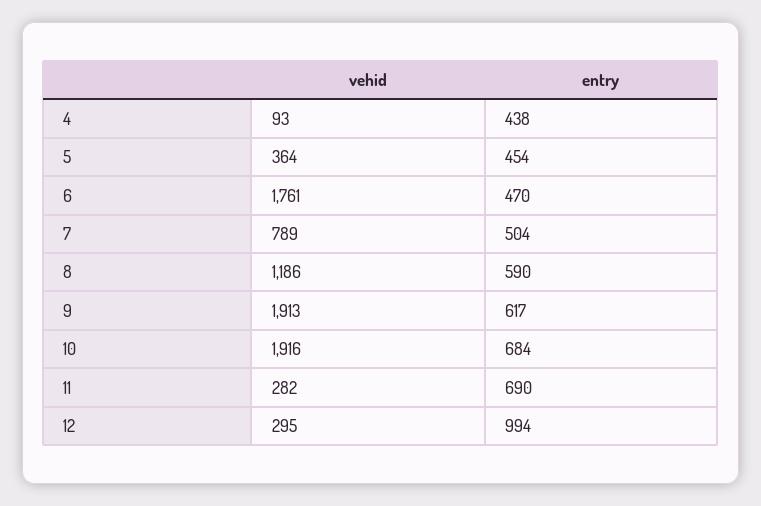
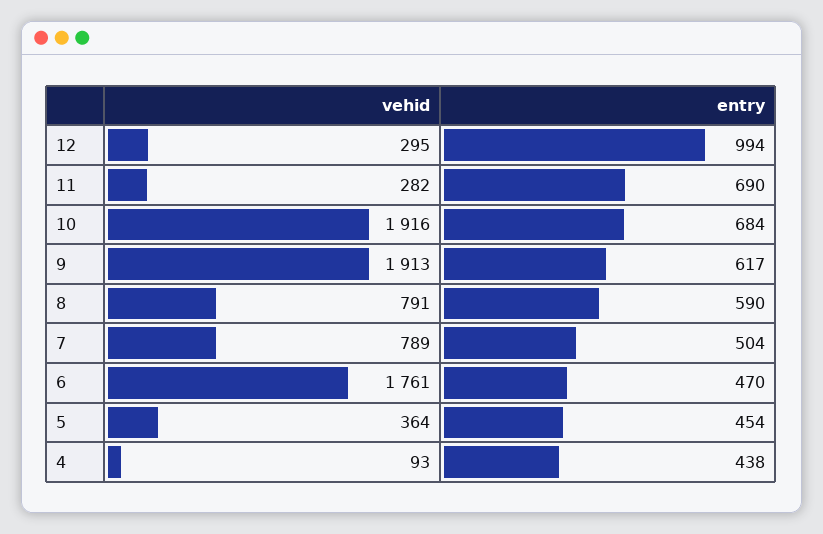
  {
    "vehid": {
      "4": 93,
      "5": 364,
      "6": 1761,
      "7": 789,
-     "8": 1186,
+     "8": 791,
      "9": 1913,
      "10": 1916,
      "11": 282,
      "12": 295
    },
    "entry": {
      "4": 438,
      "5": 454,
      "6": 470,
      "7": 504,
      "8": 590,
      "9": 617,
      "10": 684,
      "11": 690,
      "12": 994
    }
  }

